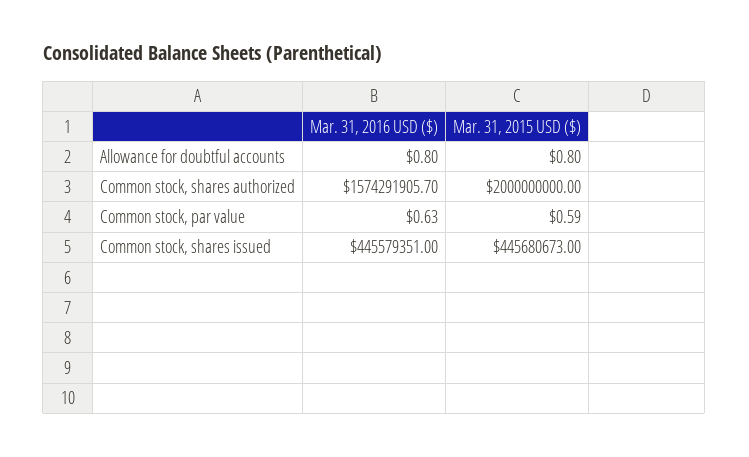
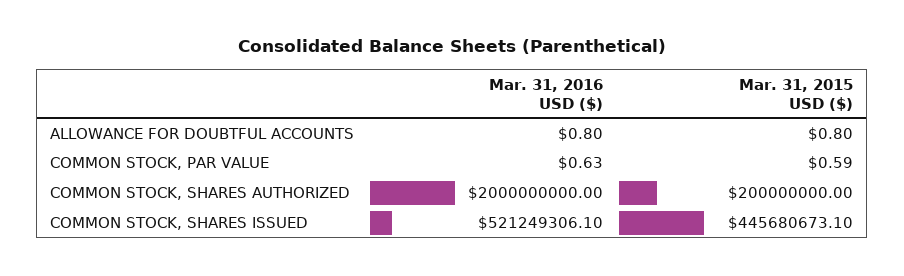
  {
    "Mar. 31, 2016 USD ($)": {
      "Allowance for doubtful accounts": 0.8,
-     "Common stock, shares authorized": 1574291905.7,
+     "Common stock, shares authorized": 2000000000,
      "Common stock, par value": 0.63,
-     "Common stock, shares issued": 445579351
+     "Common stock, shares issued": 521249306.1
    },
    "Mar. 31, 2015 USD ($)": {
      "Allowance for doubtful accounts": 0.8,
-     "Common stock, shares authorized": 2000000000,
+     "Common stock, shares authorized": 200000000,
      "Common stock, par value": 0.59,
-     "Common stock, shares issued": 445680673
+     "Common stock, shares issued": 445680673.1
    }
  }

